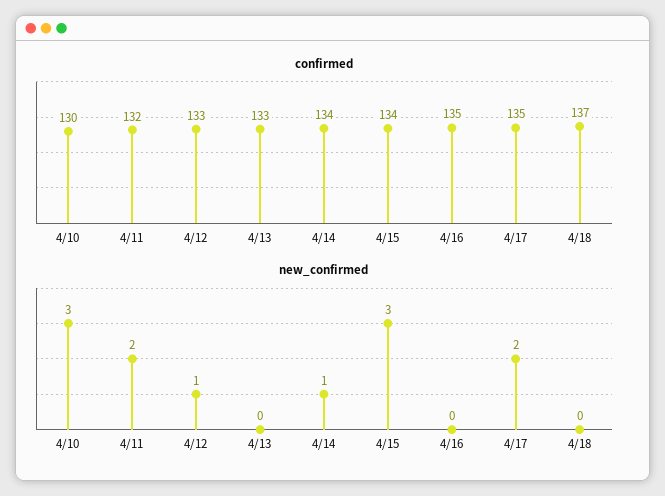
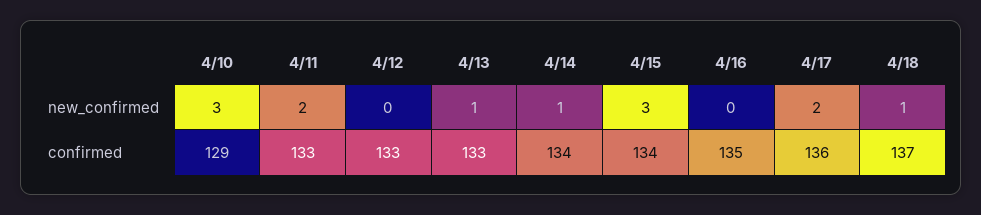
  {
    "confirmed": {
-     "4/10": 130,
+     "4/10": 129,
-     "4/11": 132,
+     "4/11": 133,
      "4/12": 133,
      "4/13": 133,
      "4/14": 134,
      "4/15": 134,
      "4/16": 135,
-     "4/17": 135,
+     "4/17": 136,
      "4/18": 137
    },
    "new_confirmed": {
      "4/10": 3,
      "4/11": 2,
-     "4/12": 1,
+     "4/12": 0,
-     "4/13": 0,
+     "4/13": 1,
      "4/14": 1,
      "4/15": 3,
      "4/16": 0,
      "4/17": 2,
-     "4/18": 0
+     "4/18": 1
    }
  }

